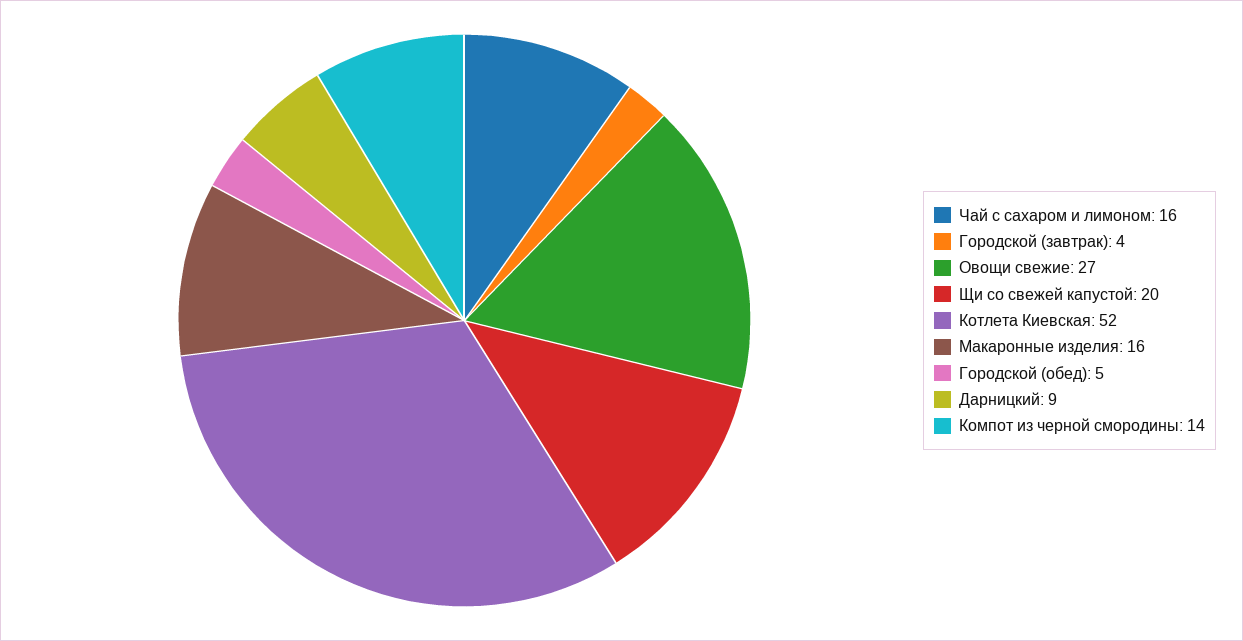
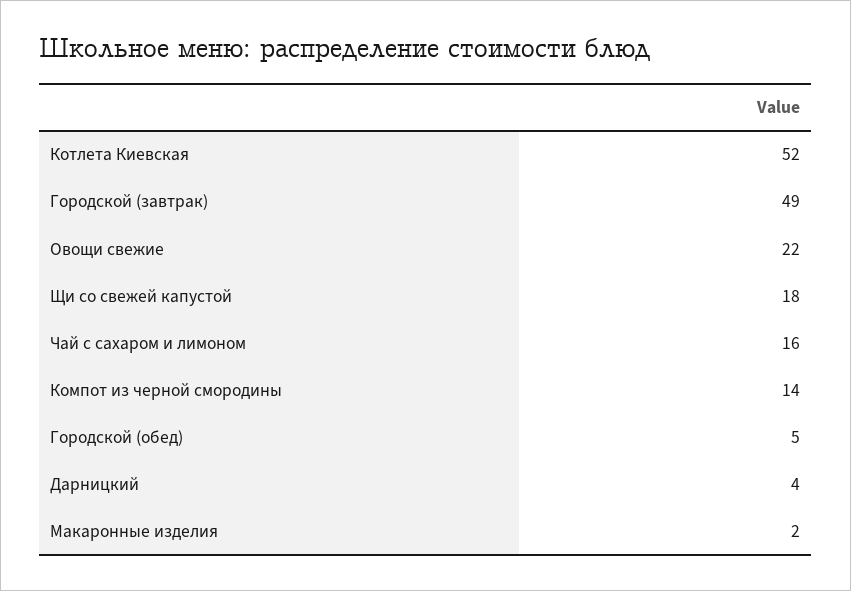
  {
    "Чай с сахаром и лимоном": 16,
-   "Городской (завтрак)": 4,
+   "Городской (завтрак)": 49,
-   "Овощи свежие": 27,
+   "Овощи свежие": 22,
-   "Щи со свежей капустой": 20,
+   "Щи со свежей капустой": 18,
    "Котлета Киевская": 52,
-   "Макаронные изделия": 16,
+   "Макаронные изделия": 2,
    "Городской (обед)": 5,
-   "Дарницкий": 9,
+   "Дарницкий": 4,
    "Компот из черной смородины": 14
  }

